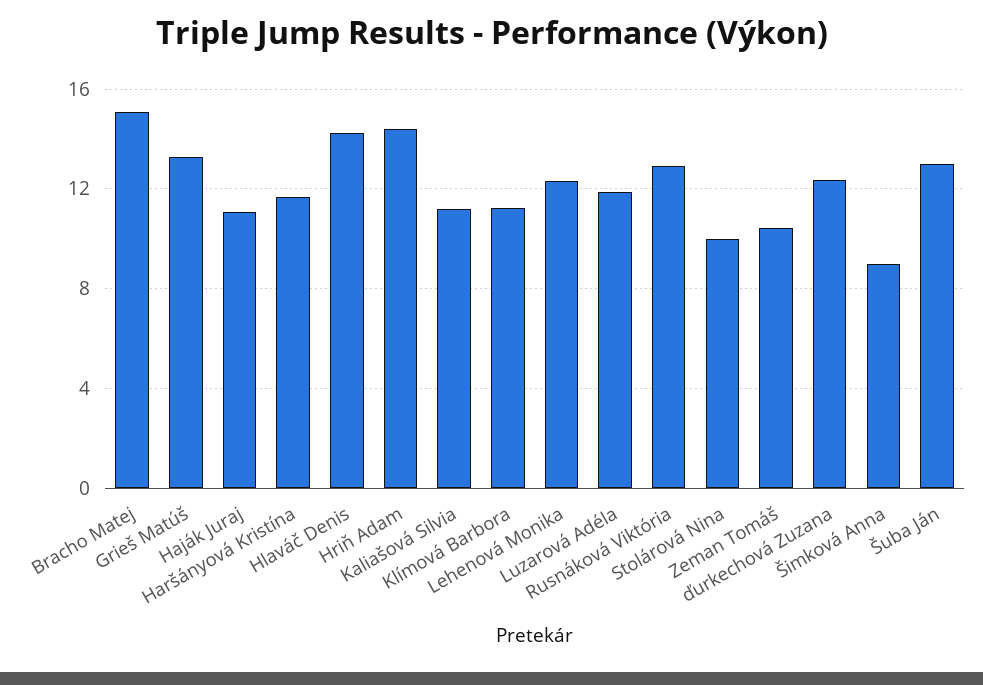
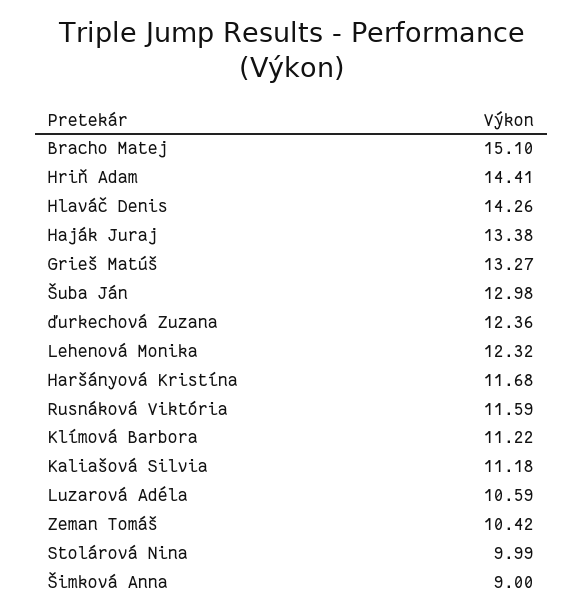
  {
    "Bracho Matej": 15.1,
    "Grieš Matúš": 13.27,
-   "Haják Juraj": 11,
+   "Haják Juraj": 13.38,
    "Haršányová Kristína": 11.68,
    "Hlaváč Denis": 14.26,
    "Hriň Adam": 14.41,
    "Kaliašová Silvia": 11.18,
    "Klímová Barbora": 11.22,
    "Lehenová Monika": 12.32,
-   "Luzarová Adéla": 12,
+   "Luzarová Adéla": 10.59,
-   "Rusnáková Viktória": 13,
+   "Rusnáková Viktória": 11.59,
    "Stolárová Nina": 9.99,
    "Zeman Tomáš": 10.42,
    "ďurkechová Zuzana": 12.36,
    "Šimková Anna": 9,
    "Šuba Ján": 12.98
  }

